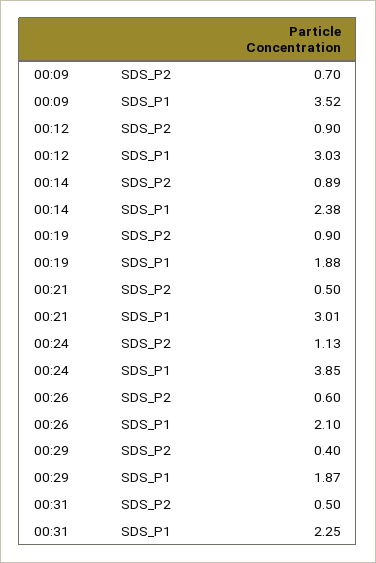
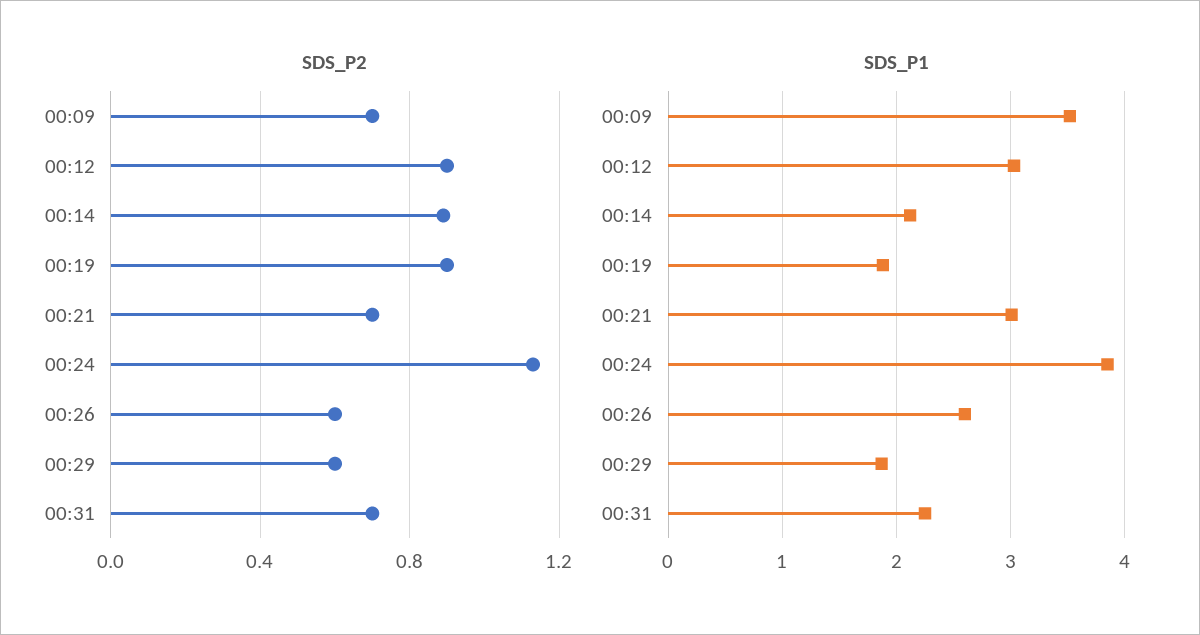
  {
    "SDS_P2": {
      "00:09": 0.7,
      "00:12": 0.9,
      "00:14": 0.89,
      "00:19": 0.9,
-     "00:21": 0.5,
+     "00:21": 0.7,
      "00:24": 1.13,
      "00:26": 0.6,
-     "00:29": 0.4,
+     "00:29": 0.6,
-     "00:31": 0.5
+     "00:31": 0.7
    },
    "SDS_P1": {
      "00:09": 3.52,
      "00:12": 3.03,
-     "00:14": 2.38,
+     "00:14": 2.1,
      "00:19": 1.88,
      "00:21": 3.01,
      "00:24": 3.85,
-     "00:26": 2.1,
+     "00:26": 2.6,
      "00:29": 1.87,
      "00:31": 2.25
    }
  }

